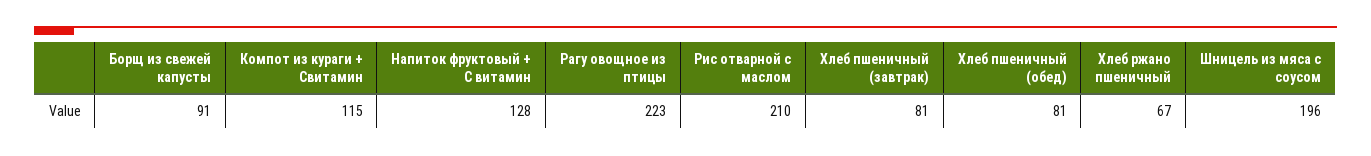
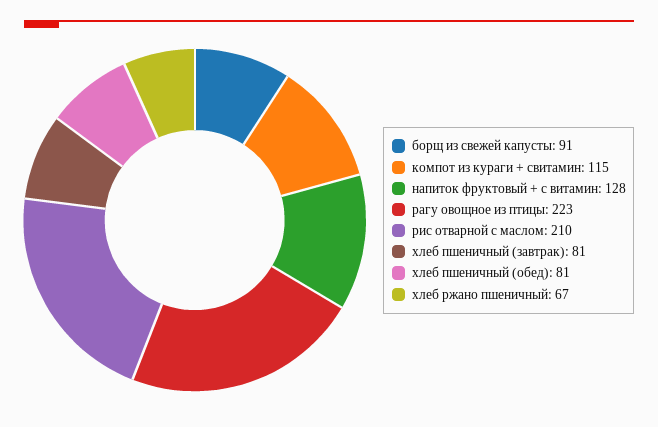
  {
    "Борщ из свежей капусты": 91,
    "Компот из кураги + Свитамин": 115,
    "Напиток фруктовый + С витамин": 128,
    "Рагу овощное из птицы": 223,
    "Рис отварной с маслом": 210,
    "Хлеб пшеничный (завтрак)": 81,
    "Хлеб пшеничный (обед)": 81,
-   "Хлеб ржано пшеничный": 67,
+   "Хлеб ржано пшеничный": 67
-   "Шницель из мяса с соусом": 196
  }

